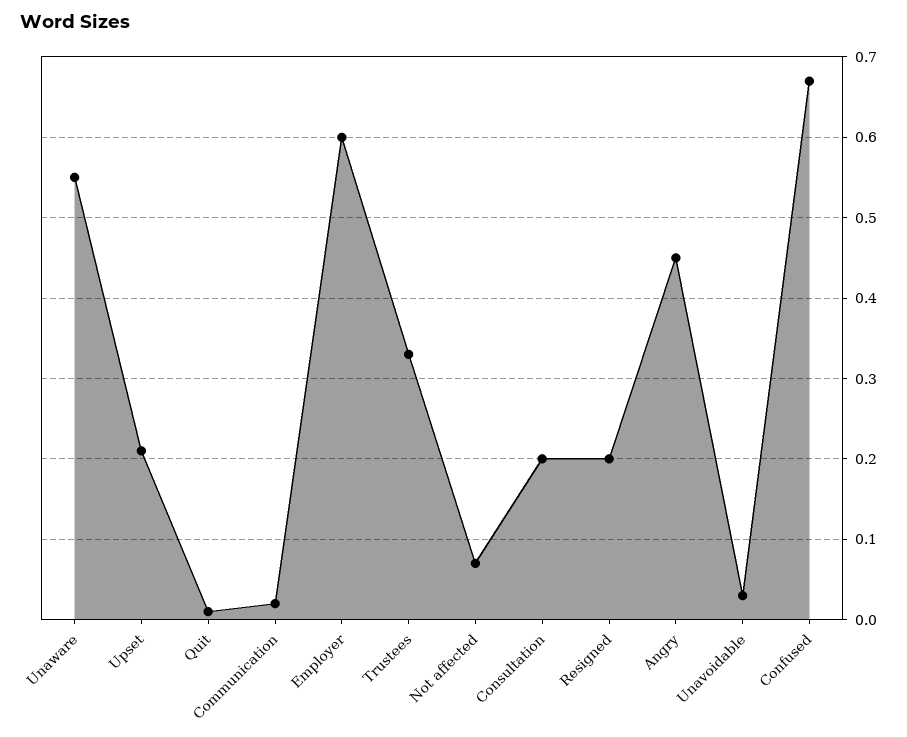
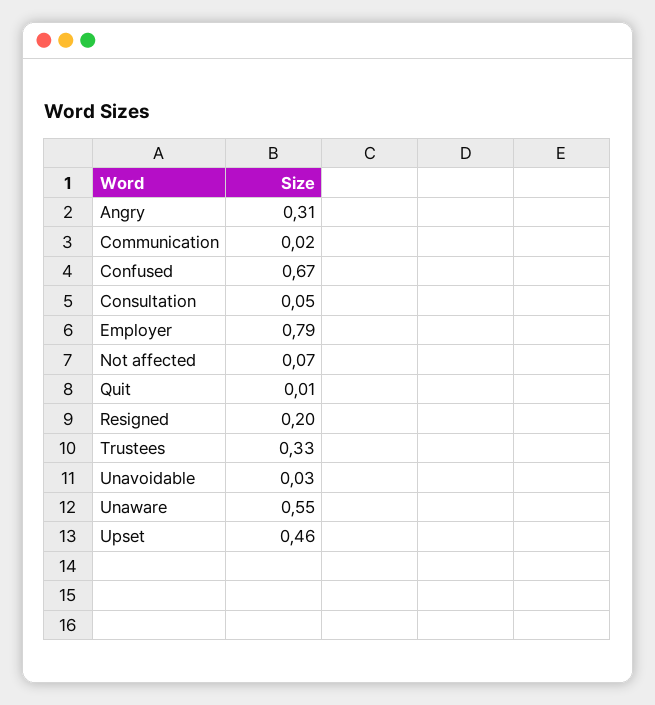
  {
    "Unaware": 0.55,
-   "Upset": 0.21,
+   "Upset": 0.46,
    "Quit": 0.01,
    "Communication": 0.02,
-   "Employer": 0.6,
+   "Employer": 0.79,
    "Trustees": 0.33,
    "Not affected": 0.07,
-   "Consultation": 0.2,
+   "Consultation": 0.05,
    "Resigned": 0.2,
-   "Angry": 0.45,
+   "Angry": 0.31,
    "Unavoidable": 0.03,
    "Confused": 0.67
  }

